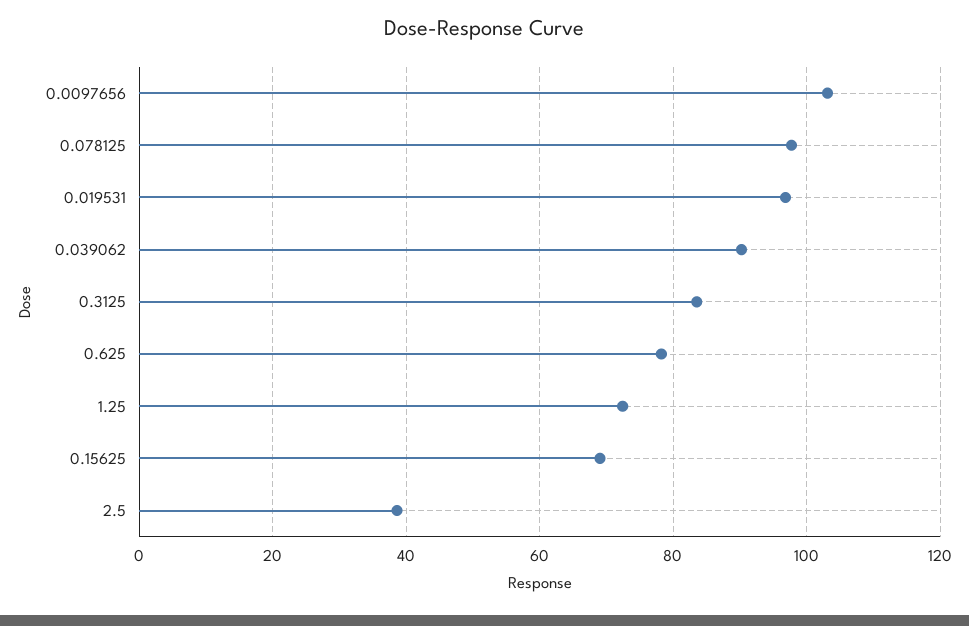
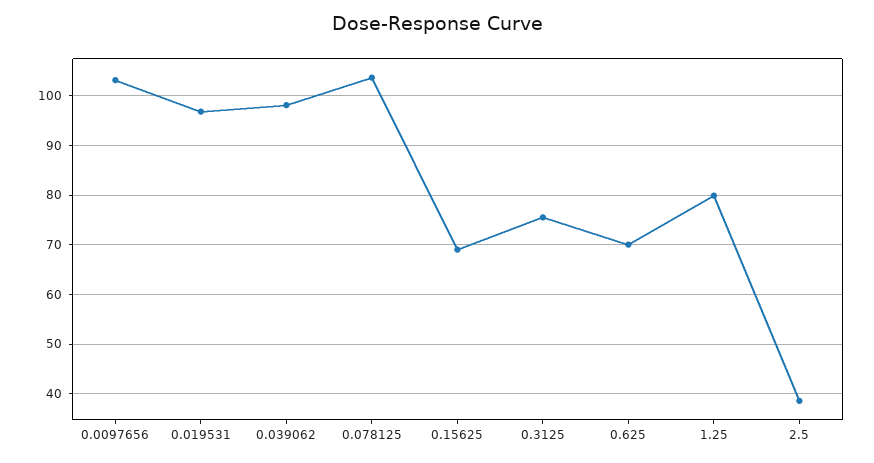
  {
    "0.0097656": 104,
-   "0.078125": 98,
+   "0.078125": 104,
    "0.019531": 96,
-   "0.039062": 90,
+   "0.039062": 98,
-   "0.3125": 84,
+   "0.3125": 76,
-   "0.625": 78,
+   "0.625": 70,
-   "1.25": 72,
+   "1.25": 80,
    "0.15625": 70,
    "2.5": 38
  }

